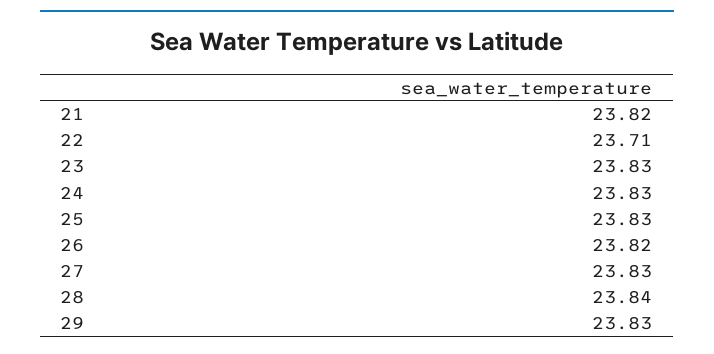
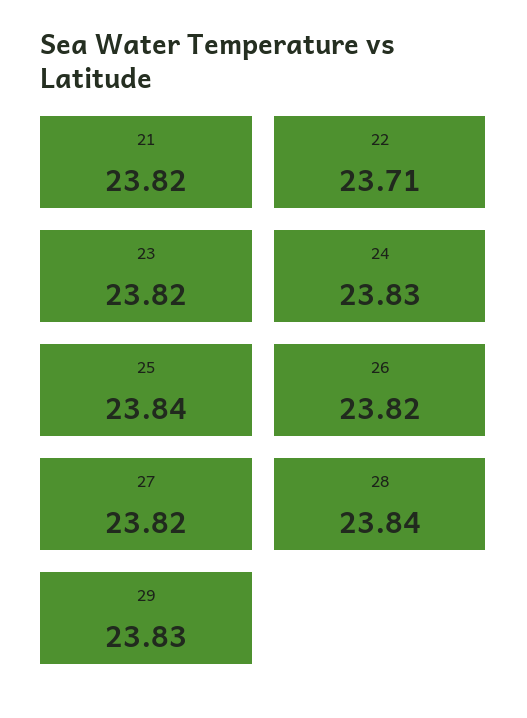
  {
    "21": 23.82,
    "22": 23.71,
-   "23": 23.83,
+   "23": 23.82,
    "24": 23.83,
-   "25": 23.83,
+   "25": 23.84,
    "26": 23.82,
-   "27": 23.83,
+   "27": 23.82,
    "28": 23.84,
    "29": 23.83
  }

